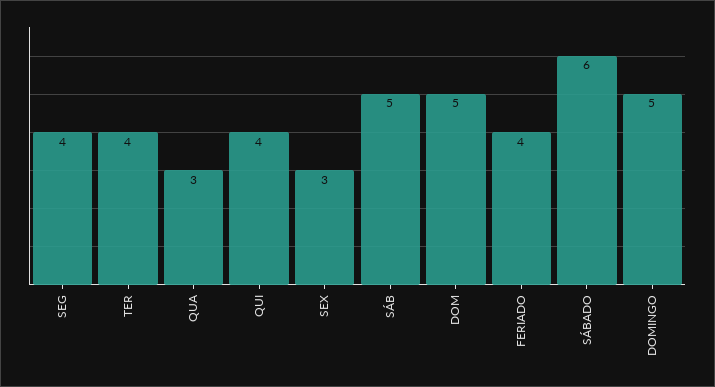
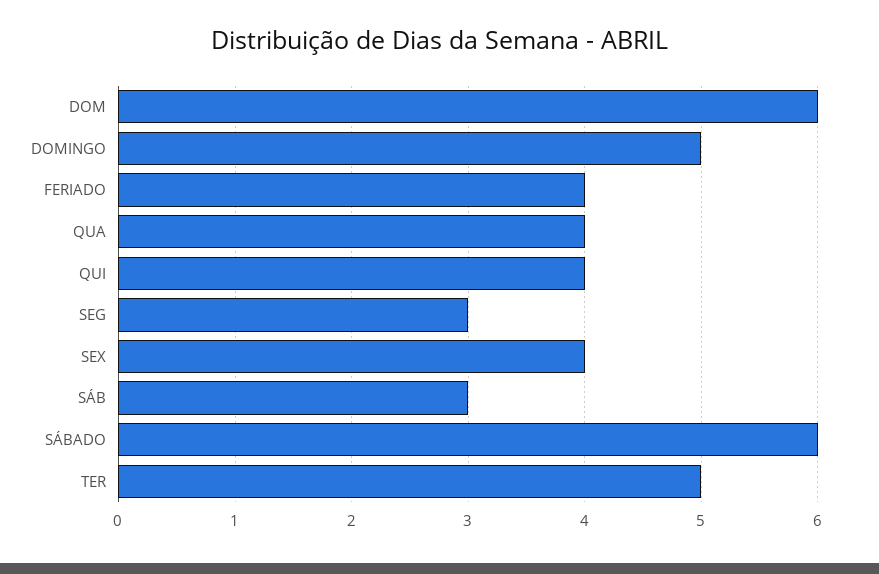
  {
-   "SEG": 4,
+   "SEG": 3,
-   "TER": 4,
+   "TER": 5,
-   "QUA": 3,
+   "QUA": 4,
    "QUI": 4,
-   "SEX": 3,
+   "SEX": 4,
-   "SÁB": 5,
+   "SÁB": 3,
-   "DOM": 5,
+   "DOM": 6,
    "FERIADO": 4,
    "SÁBADO": 6,
    "DOMINGO": 5
  }

